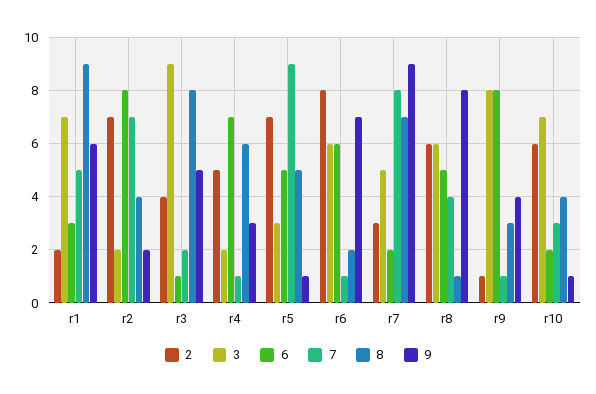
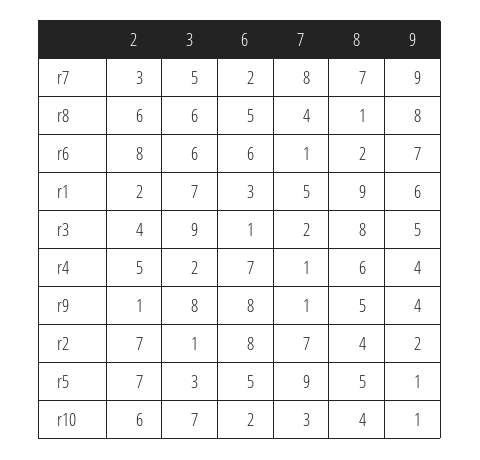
  {
    "2": {
      "r1": 2,
      "r2": 7,
      "r3": 4,
      "r4": 5,
      "r5": 7,
      "r6": 8,
      "r7": 3,
      "r8": 6,
      "r9": 1,
      "r10": 6
    },
    "3": {
      "r1": 7,
-     "r2": 2,
+     "r2": 1,
      "r3": 9,
      "r4": 2,
      "r5": 3,
      "r6": 6,
      "r7": 5,
      "r8": 6,
      "r9": 8,
      "r10": 7
    },
    "6": {
      "r1": 3,
      "r2": 8,
      "r3": 1,
      "r4": 7,
      "r5": 5,
      "r6": 6,
      "r7": 2,
      "r8": 5,
      "r9": 8,
      "r10": 2
    },
    "7": {
      "r1": 5,
      "r2": 7,
      "r3": 2,
      "r4": 1,
      "r5": 9,
      "r6": 1,
      "r7": 8,
      "r8": 4,
      "r9": 1,
      "r10": 3
    },
    "8": {
      "r1": 9,
      "r2": 4,
      "r3": 8,
      "r4": 6,
      "r5": 5,
      "r6": 2,
      "r7": 7,
      "r8": 1,
-     "r9": 3,
+     "r9": 5,
      "r10": 4
    },
    "9": {
      "r1": 6,
      "r2": 2,
      "r3": 5,
-     "r4": 3,
+     "r4": 4,
      "r5": 1,
      "r6": 7,
      "r7": 9,
      "r8": 8,
      "r9": 4,
      "r10": 1
    }
  }

